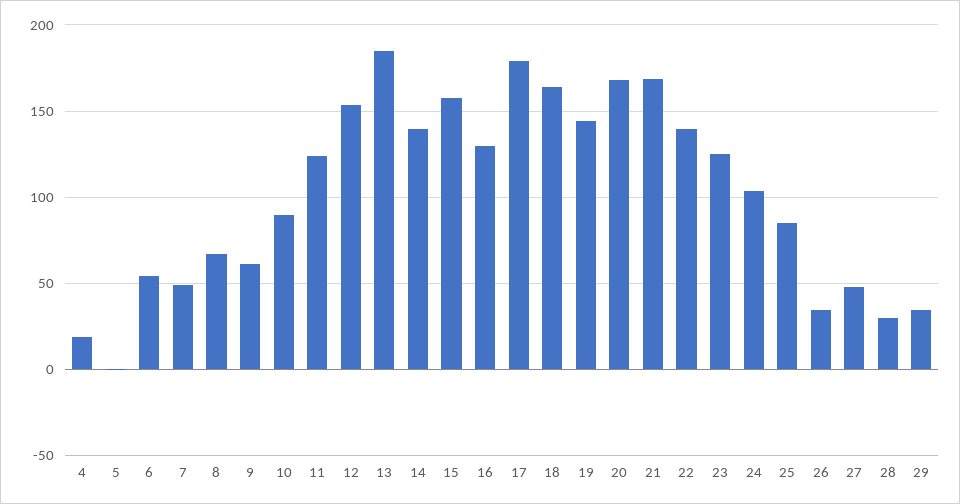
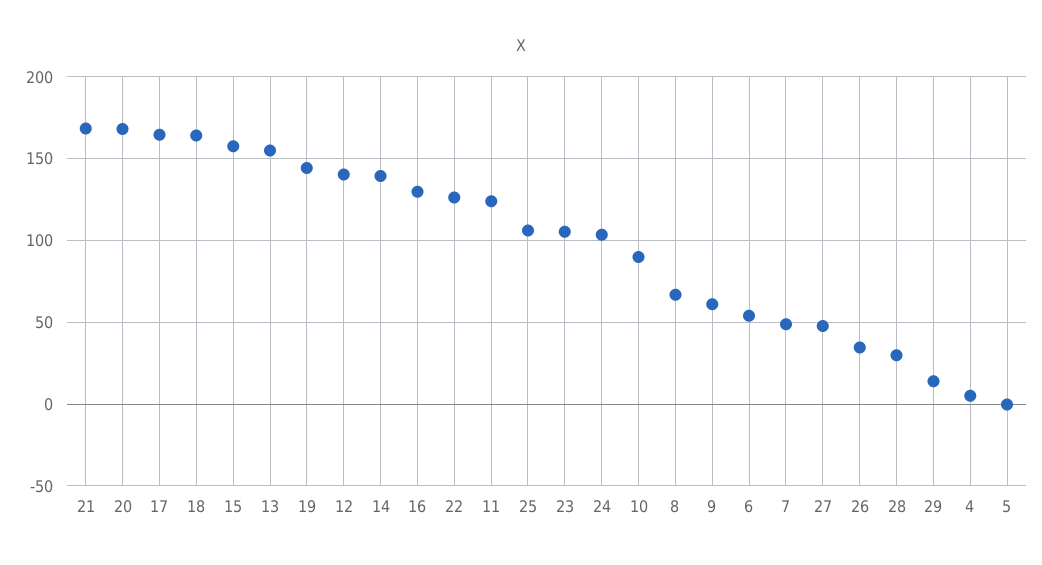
  {
-   "4": 20,
+   "4": 5,
    "5": 0,
    "6": 55,
    "7": 50,
    "8": 65,
    "9": 60,
    "10": 90,
    "11": 125,
-   "12": 155,
+   "12": 140,
-   "13": 185,
+   "13": 155,
    "14": 140,
    "15": 160,
    "16": 130,
-   "17": 180,
+   "17": 165,
    "18": 165,
    "19": 145,
    "20": 170,
    "21": 170,
-   "22": 140,
+   "22": 125,
-   "23": 125,
+   "23": 105,
    "24": 105,
-   "25": 85,
+   "25": 105,
    "26": 35,
    "27": 50,
    "28": 30,
-   "29": 35
+   "29": 15
  }

